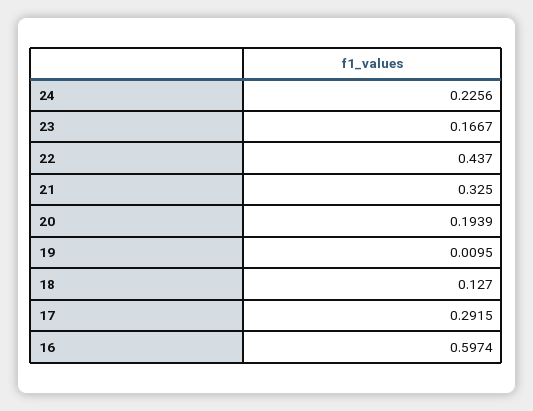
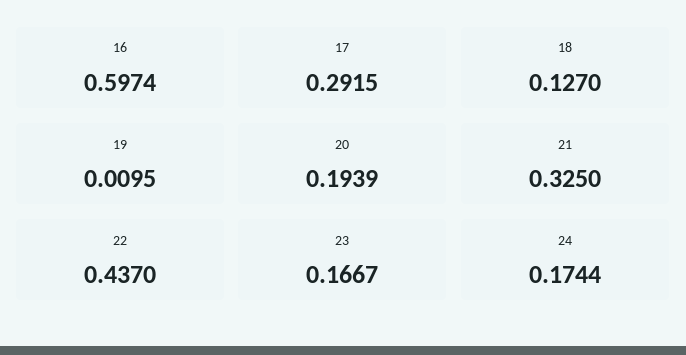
  {
-   "24": 0.2256,
+   "24": 0.1744,
    "23": 0.1667,
    "22": 0.437,
    "21": 0.325,
    "20": 0.1939,
    "19": 0.0095,
    "18": 0.127,
    "17": 0.2915,
    "16": 0.5974
  }

